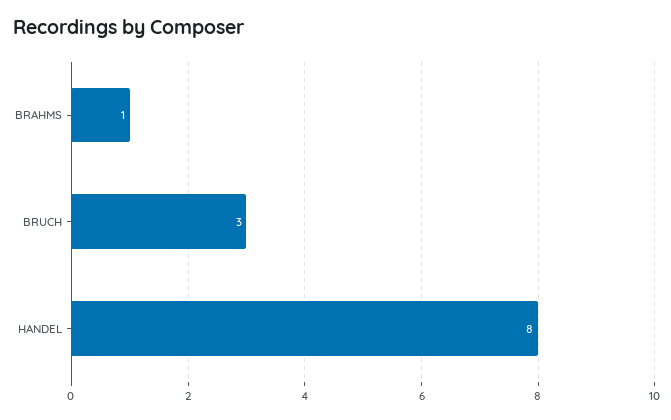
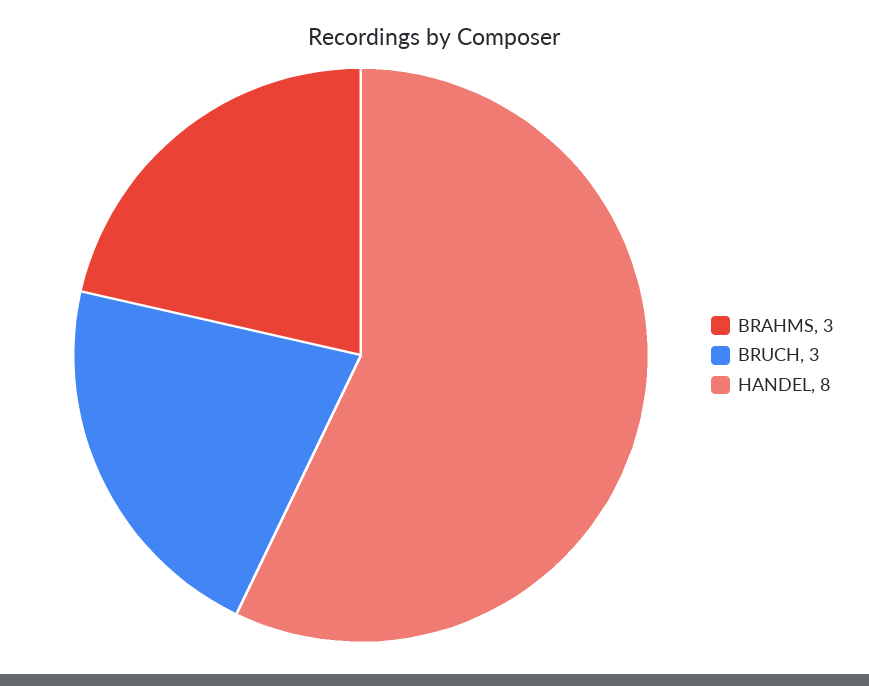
  {
-   "BRAHMS": 1,
+   "BRAHMS": 3,
    "BRUCH": 3,
    "HANDEL": 8
  }

